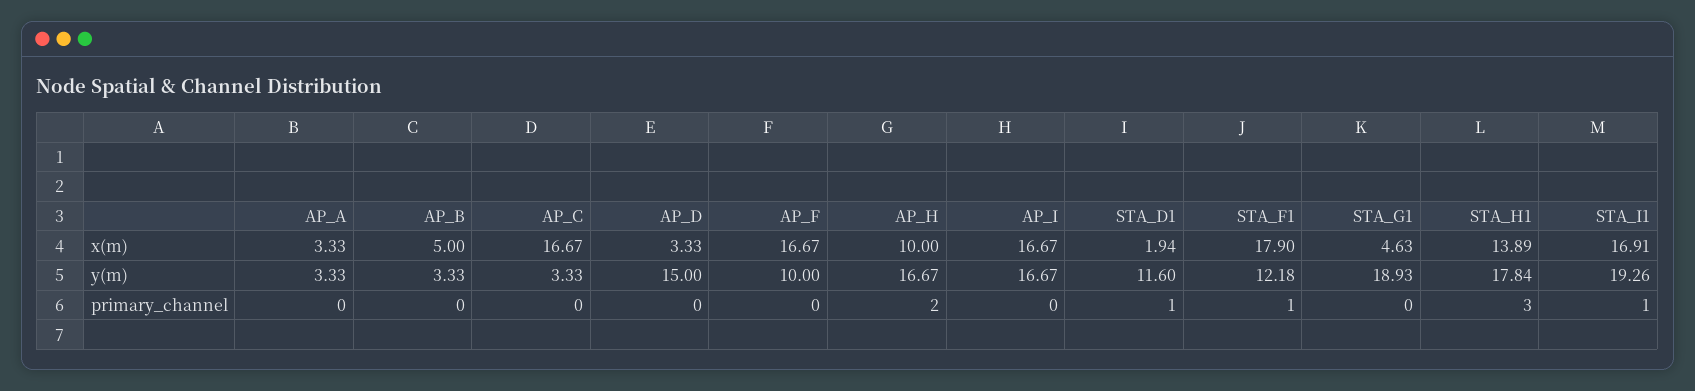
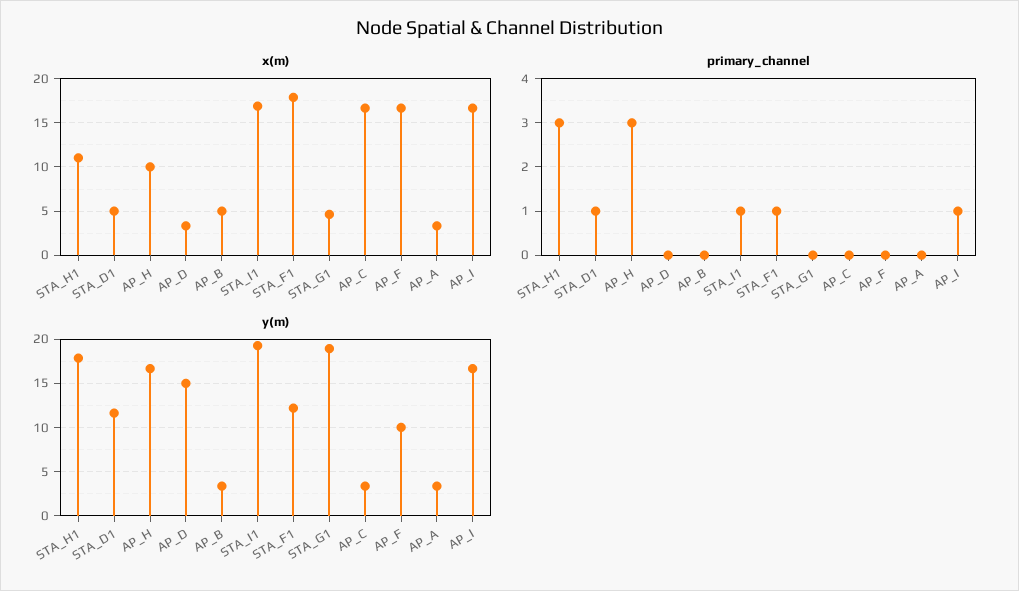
  {
    "x(m)": {
      "AP_A": 3.33,
      "AP_B": 5,
      "AP_C": 16.67,
      "AP_D": 3.33,
      "AP_F": 16.67,
      "AP_H": 10,
      "AP_I": 16.67,
-     "STA_D1": 1.94,
+     "STA_D1": 5,
      "STA_F1": 17.9,
      "STA_G1": 4.63,
-     "STA_H1": 13.89,
+     "STA_H1": 11,
      "STA_I1": 16.91
    },
    "y(m)": {
      "AP_A": 3.33,
      "AP_B": 3.33,
      "AP_C": 3.33,
      "AP_D": 15,
      "AP_F": 10,
      "AP_H": 16.67,
      "AP_I": 16.67,
      "STA_D1": 11.6,
      "STA_F1": 12.18,
      "STA_G1": 18.93,
      "STA_H1": 17.84,
      "STA_I1": 19.26
    },
    "primary_channel": {
      "AP_A": 0,
      "AP_B": 0,
      "AP_C": 0,
      "AP_D": 0,
      "AP_F": 0,
-     "AP_H": 2,
+     "AP_H": 3,
-     "AP_I": 0,
+     "AP_I": 1,
      "STA_D1": 1,
      "STA_F1": 1,
      "STA_G1": 0,
      "STA_H1": 3,
      "STA_I1": 1
    }
  }

